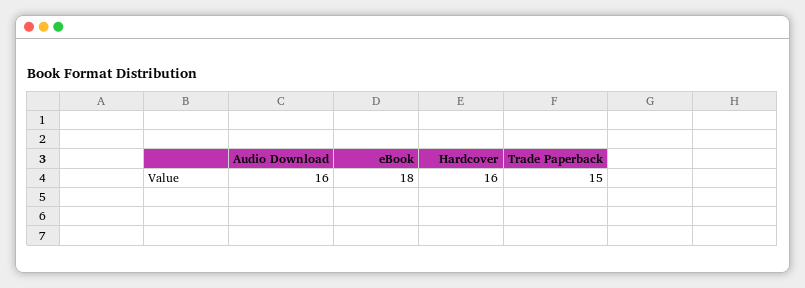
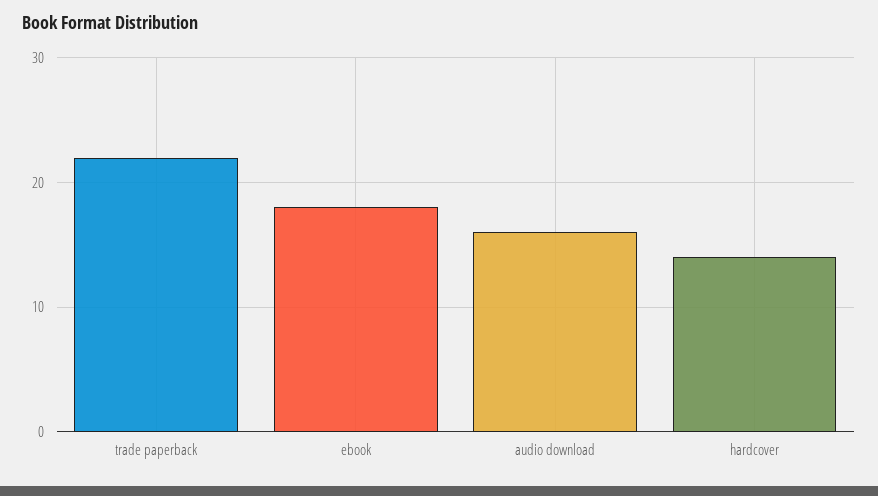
  {
    "Audio Download": 16,
    "eBook": 18,
-   "Hardcover": 16,
+   "Hardcover": 14,
-   "Trade Paperback": 15
+   "Trade Paperback": 22
  }

